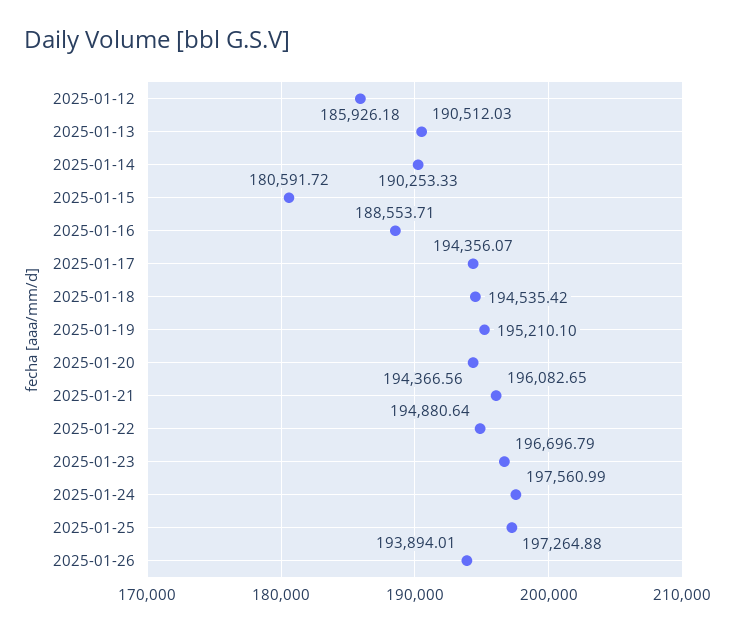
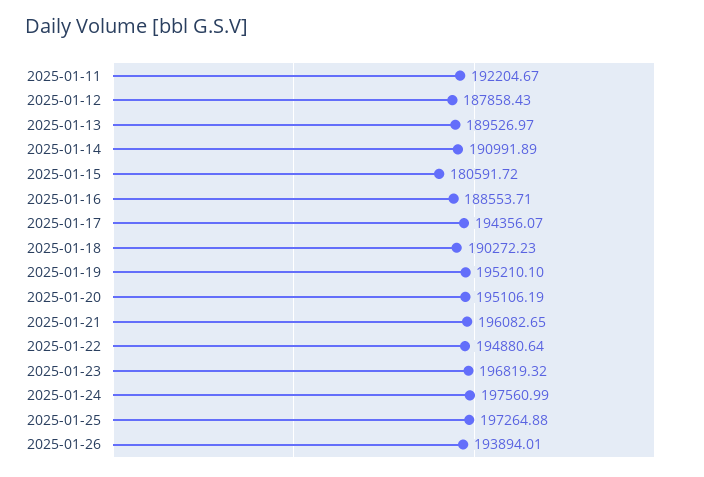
  {
-   "2025-01-12": 185926.18,
+   "2025-01-12": 187858.43,
-   "2025-01-13": 190512.03,
+   "2025-01-13": 189526.97,
-   "2025-01-14": 190253.33,
+   "2025-01-14": 190991.89,
    "2025-01-15": 180591.72,
    "2025-01-16": 188553.71,
    "2025-01-17": 194356.07,
-   "2025-01-18": 194535.42,
+   "2025-01-18": 190272.23,
    "2025-01-19": 195210.1,
-   "2025-01-20": 194366.56,
+   "2025-01-20": 195106.19,
    "2025-01-21": 196082.65,
    "2025-01-22": 194880.64,
-   "2025-01-23": 196696.79,
+   "2025-01-23": 196819.32,
    "2025-01-24": 197560.99,
    "2025-01-25": 197264.88,
-   "2025-01-26": 193894.01
+   "2025-01-26": 193894.01,
+   "2025-01-11": 192204.67
  }

